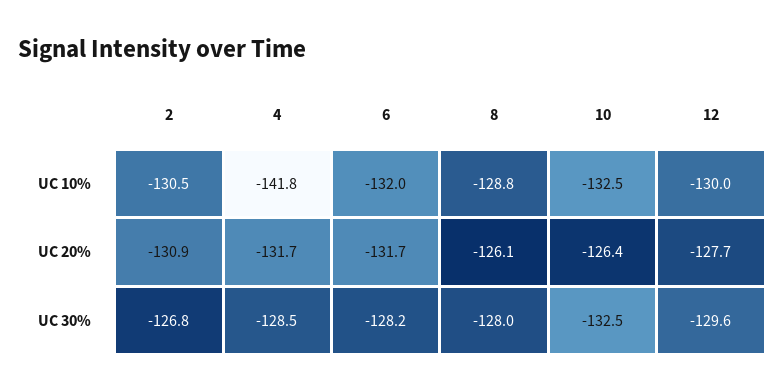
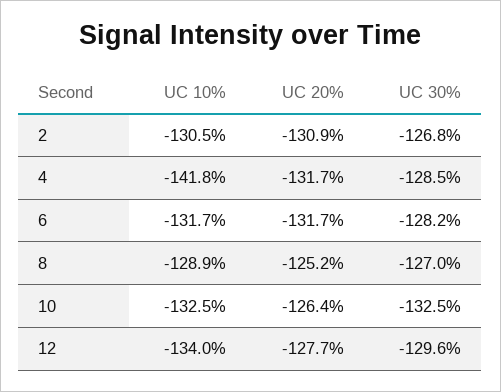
  {
    "2": {
      "UC 10%": -130.5,
      "UC 20%": -130.9,
      "UC 30%": -126.8
    },
    "4": {
      "UC 10%": -141.8,
      "UC 20%": -131.7,
      "UC 30%": -128.5
    },
    "6": {
-     "UC 10%": -132,
+     "UC 10%": -131.7,
      "UC 20%": -131.7,
      "UC 30%": -128.2
    },
    "8": {
-     "UC 10%": -128.8,
+     "UC 10%": -128.9,
-     "UC 20%": -126.1,
+     "UC 20%": -125.2,
-     "UC 30%": -128
+     "UC 30%": -127
    },
    "10": {
      "UC 10%": -132.5,
      "UC 20%": -126.4,
      "UC 30%": -132.5
    },
    "12": {
-     "UC 10%": -130,
+     "UC 10%": -134,
      "UC 20%": -127.7,
      "UC 30%": -129.6
    }
  }

